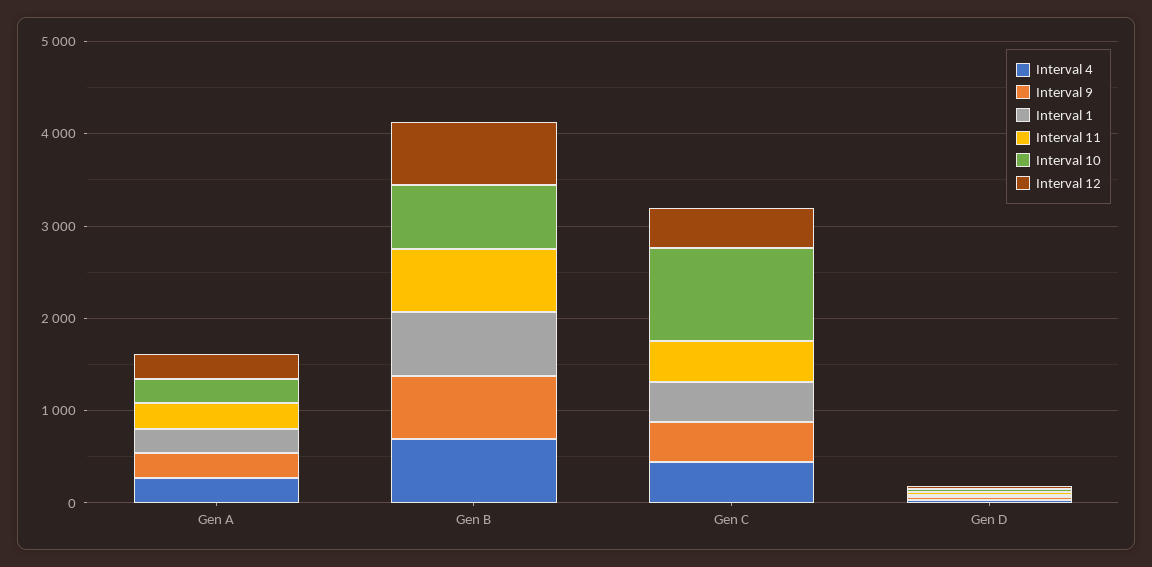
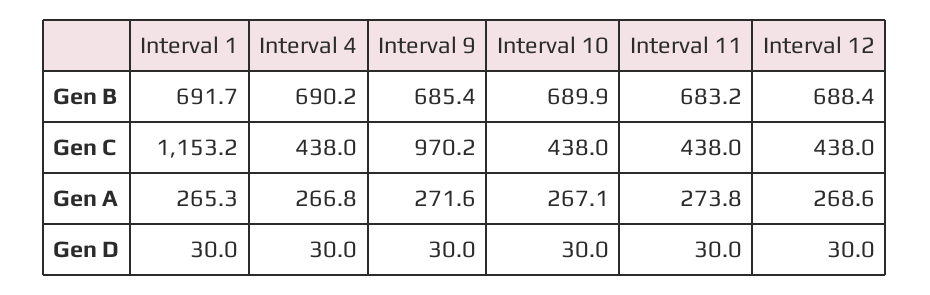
  {
    "Interval 4": {
      "Gen A": 266.8,
      "Gen B": 690.2,
      "Gen C": 438,
      "Gen D": 30
    },
    "Interval 9": {
      "Gen A": 271.6,
      "Gen B": 685.4,
-     "Gen C": 400,
+     "Gen C": 970.2,
      "Gen D": 30
    },
    "Interval 1": {
      "Gen A": 265.3,
      "Gen B": 691.7,
-     "Gen C": 400,
+     "Gen C": 1153.2,
      "Gen D": 30
    },
    "Interval 11": {
      "Gen A": 273.8,
      "Gen B": 683.2,
      "Gen C": 438,
      "Gen D": 30
    },
    "Interval 10": {
      "Gen A": 267.1,
      "Gen B": 689.9,
-     "Gen C": 1000,
+     "Gen C": 438,
      "Gen D": 30
    },
    "Interval 12": {
      "Gen A": 268.6,
      "Gen B": 688.4,
      "Gen C": 438,
      "Gen D": 30
    }
  }

